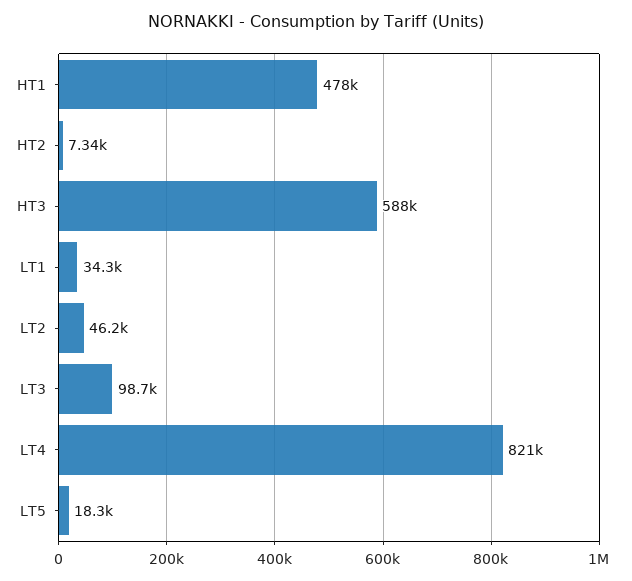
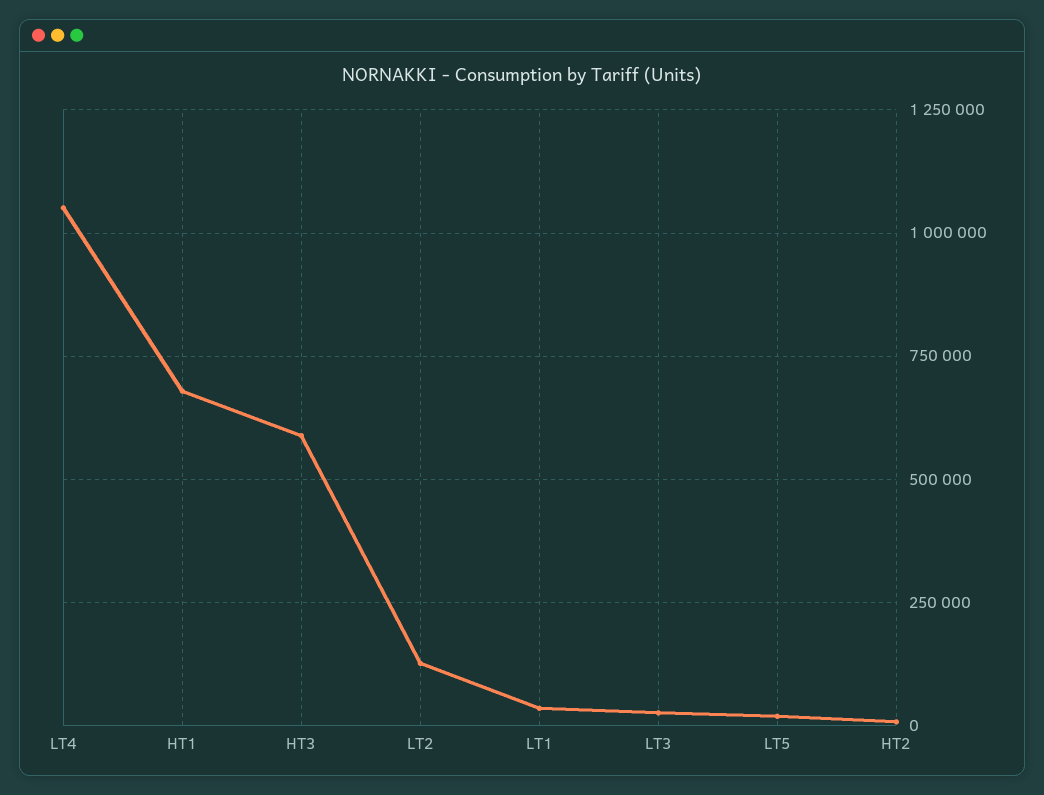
  {
-   "HT1": 478000,
+   "HT1": 675000,
    "HT2": 7340,
    "HT3": 588000,
    "LT1": 34300,
-   "LT2": 46200,
+   "LT2": 125000,
-   "LT3": 98700,
+   "LT3": 25000,
-   "LT4": 821000,
+   "LT4": 1050000,
    "LT5": 18300
  }

